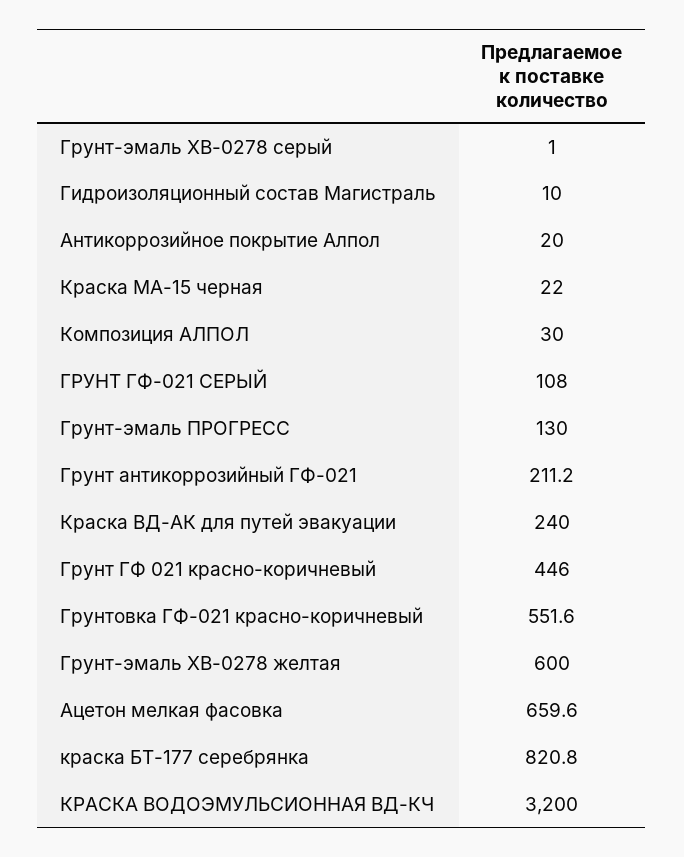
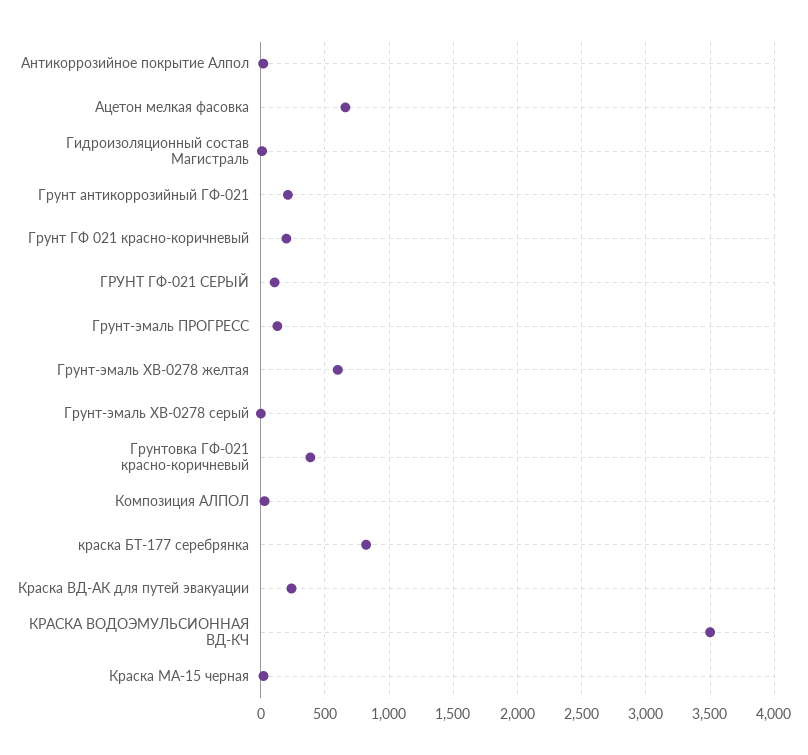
  {
    "Грунт-эмаль ХВ-0278 серый": 1,
    "Гидроизоляционный состав Магистраль": 10,
    "Антикоррозийное покрытие Алпол": 20,
    "Краска МА-15 черная": 22,
    "Композиция АЛПОЛ": 30,
    "ГРУНТ ГФ-021 СЕРЫЙ": 108,
    "Грунт-эмаль ПРОГРЕСС": 130,
    "Грунт антикоррозийный ГФ-021": 211.2,
    "Краска ВД-АК для путей эвакуации": 240,
-   "Грунт ГФ 021 красно-коричневый": 446,
+   "Грунт ГФ 021 красно-коричневый": 200,
-   "Грунтовка ГФ-021 красно-коричневый": 551.6,
+   "Грунтовка ГФ-021 красно-коричневый": 400,
    "Грунт-эмаль ХВ-0278 желтая": 600,
    "Ацетон мелкая фасовка": 659.6,
    "краска БТ-177 серебрянка": 820.8,
-   "КРАСКА ВОДОЭМУЛЬСИОННАЯ ВД-КЧ": 3200
+   "КРАСКА ВОДОЭМУЛЬСИОННАЯ ВД-КЧ": 3500
  }

